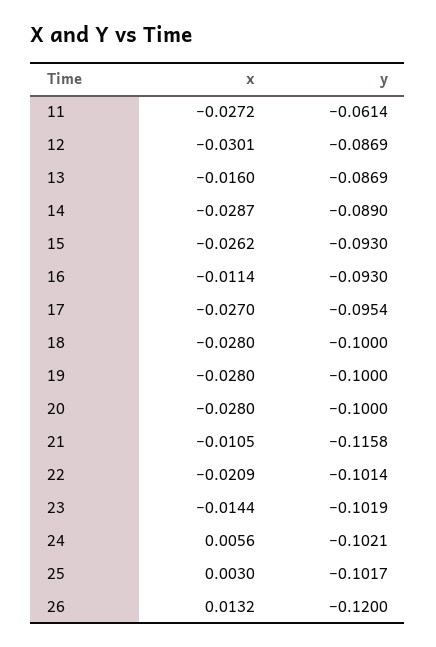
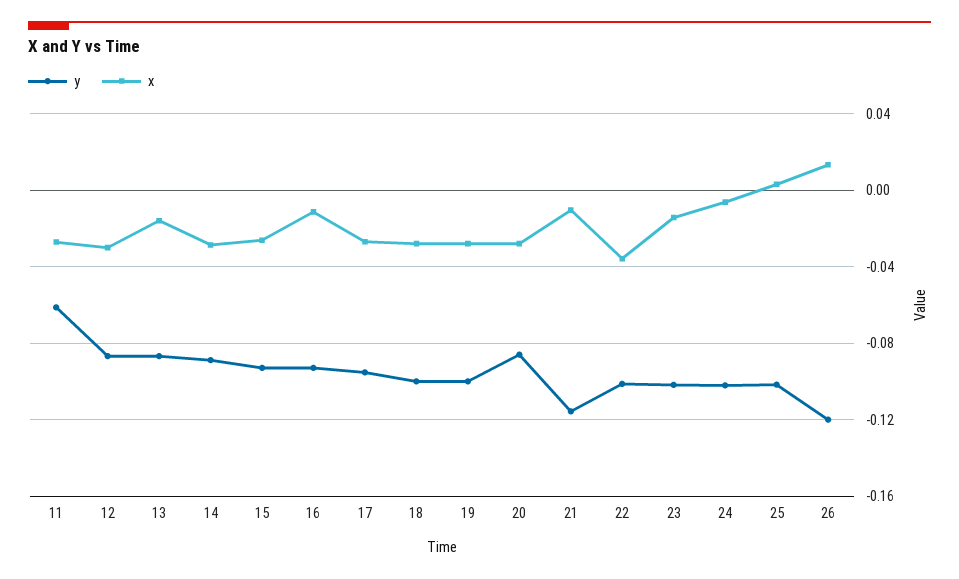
  {
    "x": {
      "11": -0.0272,
      "12": -0.0301,
      "13": -0.016,
      "14": -0.0287,
      "15": -0.0262,
      "16": -0.0114,
      "17": -0.027,
      "18": -0.028,
      "19": -0.028,
      "20": -0.028,
      "21": -0.0105,
-     "22": -0.0209,
+     "22": -0.035,
      "23": -0.0144,
-     "24": 0.0056,
+     "24": -0.005,
      "25": 0.003,
      "26": 0.0132
    },
    "y": {
      "11": -0.0614,
      "12": -0.0869,
      "13": -0.0869,
      "14": -0.089,
      "15": -0.093,
      "16": -0.093,
      "17": -0.0954,
      "18": -0.1,
      "19": -0.1,
-     "20": -0.1,
+     "20": -0.085,
      "21": -0.1158,
      "22": -0.1014,
      "23": -0.1019,
      "24": -0.1021,
      "25": -0.1017,
      "26": -0.12
    }
  }

